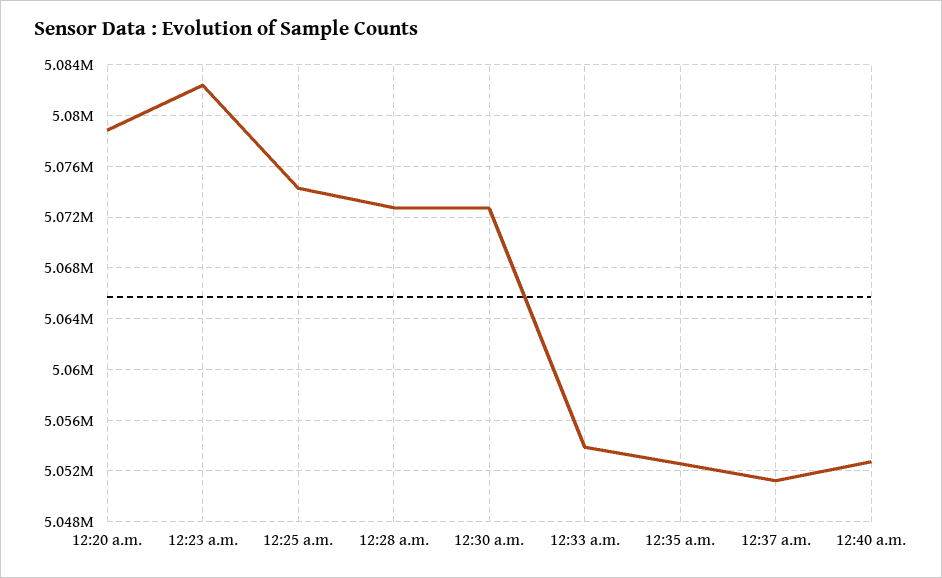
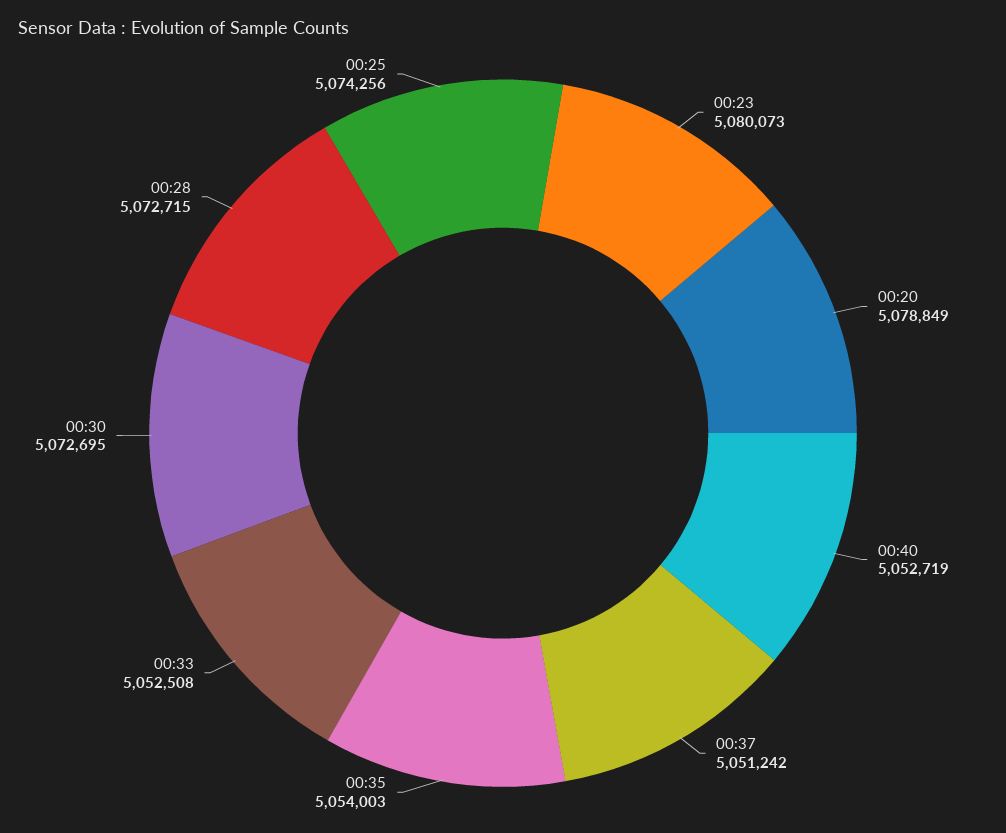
  {
    "12:20 a.m.": 5078849,
-   "12:23 a.m.": 5082500,
+   "12:23 a.m.": 5080073,
    "12:25 a.m.": 5074256,
    "12:28 a.m.": 5072715,
    "12:30 a.m.": 5072695,
-   "12:33 a.m.": 5054000,
+   "12:33 a.m.": 5052508,
-   "12:35 a.m.": 5052500,
+   "12:35 a.m.": 5054003,
    "12:37 a.m.": 5051242,
    "12:40 a.m.": 5052719
  }

